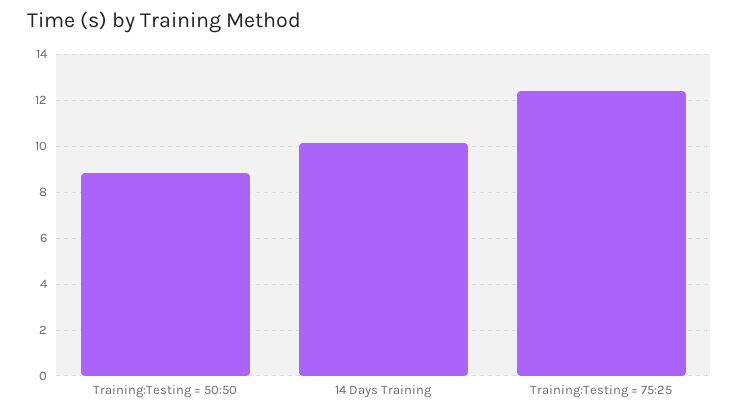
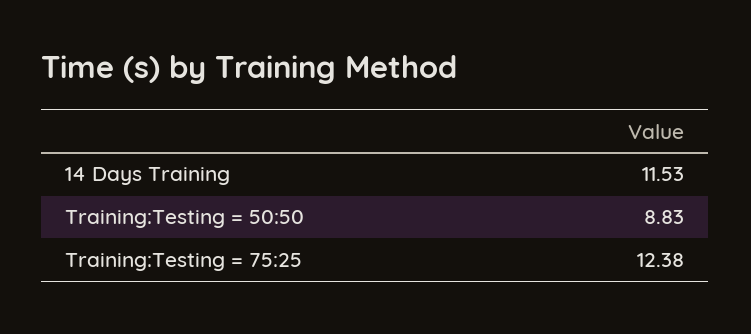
  {
    "Training:Testing = 50:50": 8.83,
-   "14 Days Training": 10,
+   "14 Days Training": 11.53,
    "Training:Testing = 75:25": 12.38
  }

